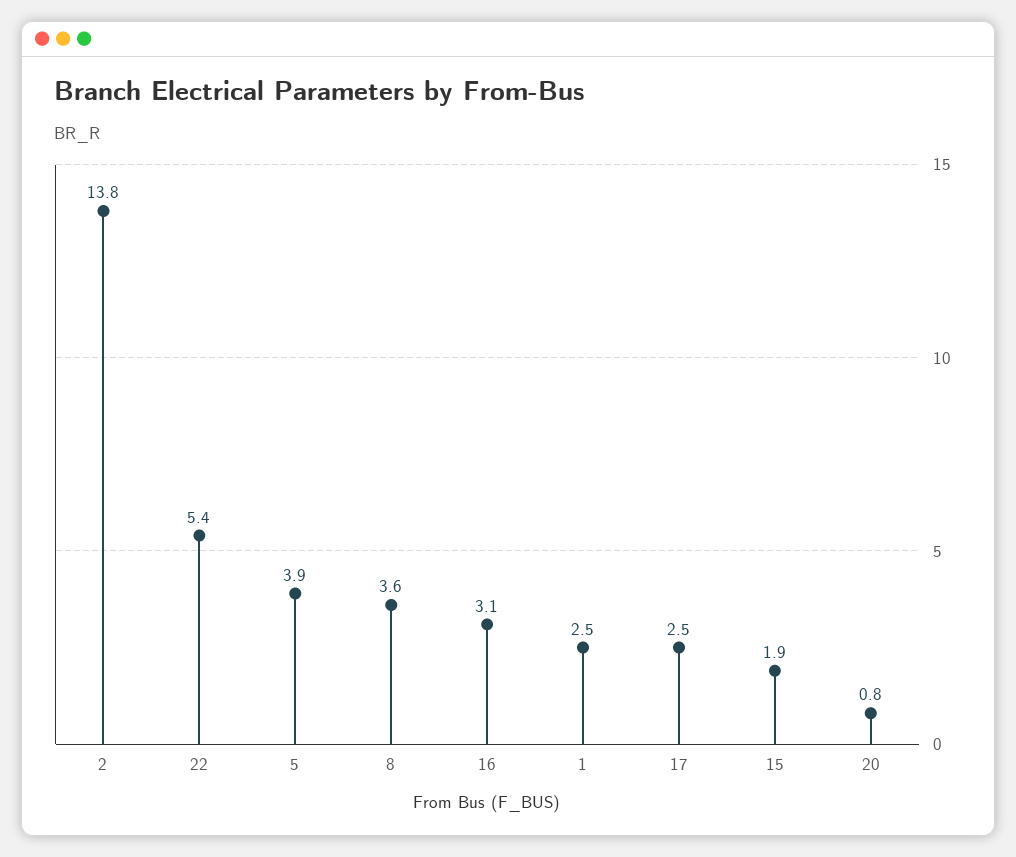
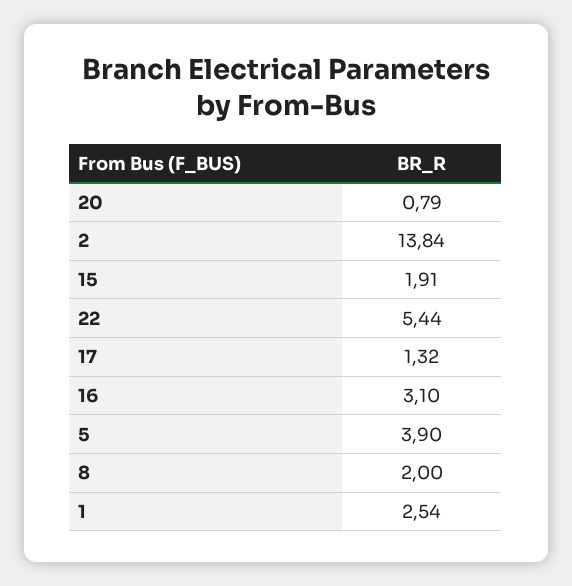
  {
    "2": 13.84,
    "22": 5.44,
    "5": 3.9,
-   "8": 3.6,
+   "8": 2,
    "16": 3.1,
    "1": 2.54,
-   "17": 2.5,
+   "17": 1.32,
    "15": 1.91,
    "20": 0.79
  }

